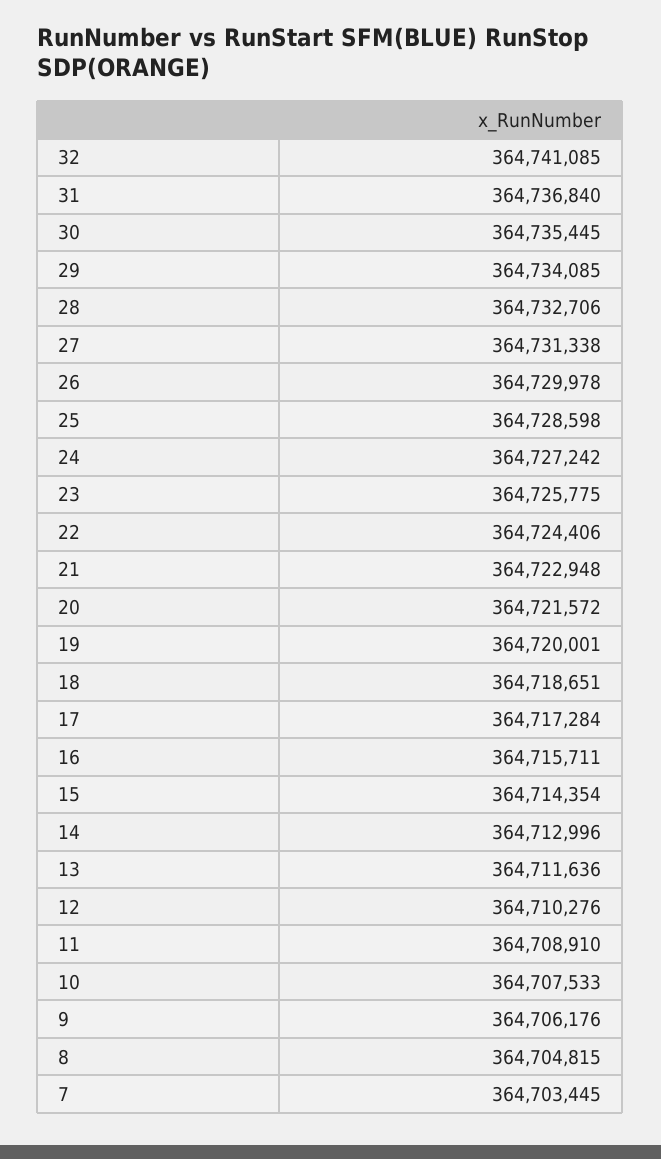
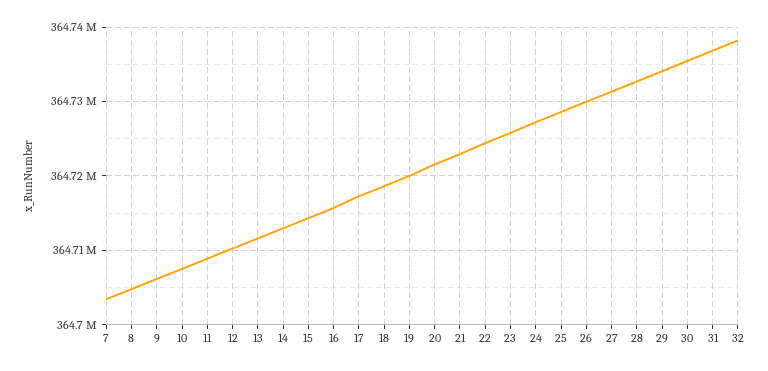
  {
-   "32": 364741085,
+   "32": 364738000,
    "31": 364736840,
    "30": 364735445,
    "29": 364734085,
    "28": 364732706,
    "27": 364731338,
    "26": 364729978,
    "25": 364728598,
    "24": 364727242,
    "23": 364725775,
    "22": 364724406,
    "21": 364722948,
    "20": 364721572,
    "19": 364720001,
    "18": 364718651,
    "17": 364717284,
    "16": 364715711,
    "15": 364714354,
    "14": 364712996,
    "13": 364711636,
    "12": 364710276,
    "11": 364708910,
    "10": 364707533,
    "9": 364706176,
    "8": 364704815,
    "7": 364703445
  }

